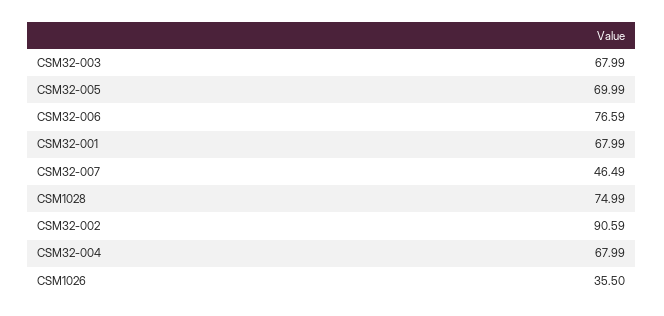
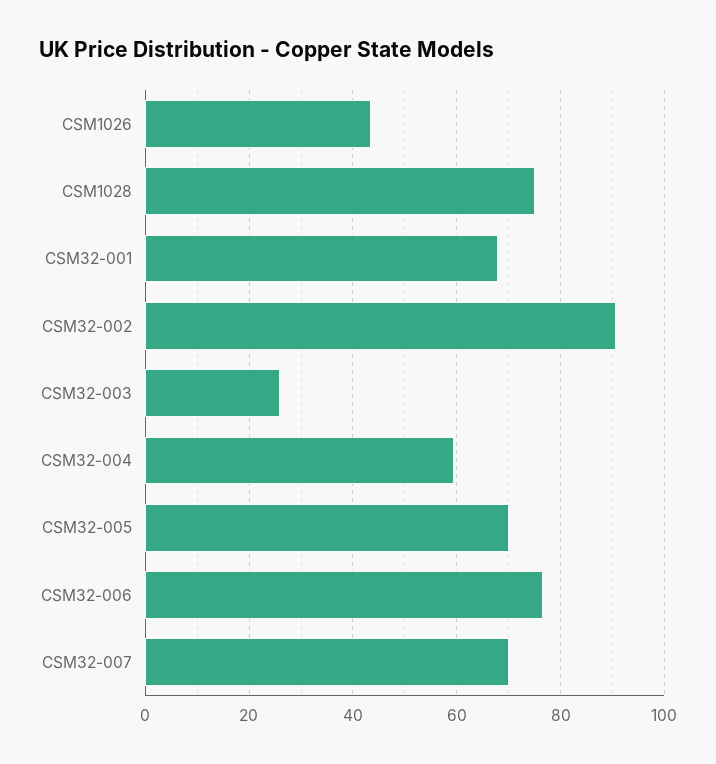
  {
-   "CSM32-003": 67.99,
+   "CSM32-003": 26,
    "CSM32-005": 69.99,
    "CSM32-006": 76.59,
    "CSM32-001": 67.99,
-   "CSM32-007": 46.49,
+   "CSM32-007": 70,
    "CSM1028": 74.99,
    "CSM32-002": 90.59,
-   "CSM32-004": 67.99,
+   "CSM32-004": 60,
-   "CSM1026": 35.5
+   "CSM1026": 44
  }

